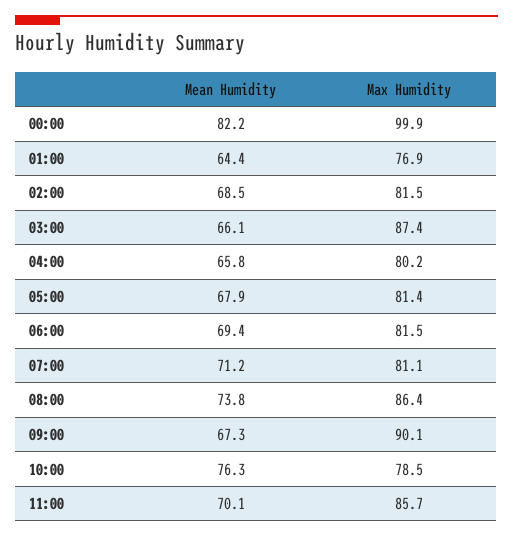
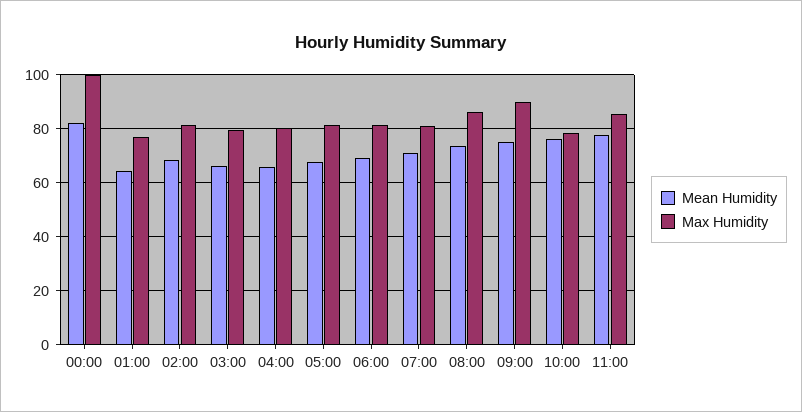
  {
    "Mean Humidity": {
      "00:00": 82.2,
      "01:00": 64.4,
      "02:00": 68.5,
      "03:00": 66.1,
      "04:00": 65.8,
      "05:00": 67.9,
      "06:00": 69.4,
      "07:00": 71.2,
      "08:00": 73.8,
-     "09:00": 67.3,
+     "09:00": 75,
      "10:00": 76.3,
-     "11:00": 70.1
+     "11:00": 77.5
    },
    "Max Humidity": {
      "00:00": 99.9,
      "01:00": 76.9,
      "02:00": 81.5,
-     "03:00": 87.4,
+     "03:00": 80,
      "04:00": 80.2,
      "05:00": 81.4,
      "06:00": 81.5,
      "07:00": 81.1,
      "08:00": 86.4,
      "09:00": 90.1,
      "10:00": 78.5,
      "11:00": 85.7
    }
  }

